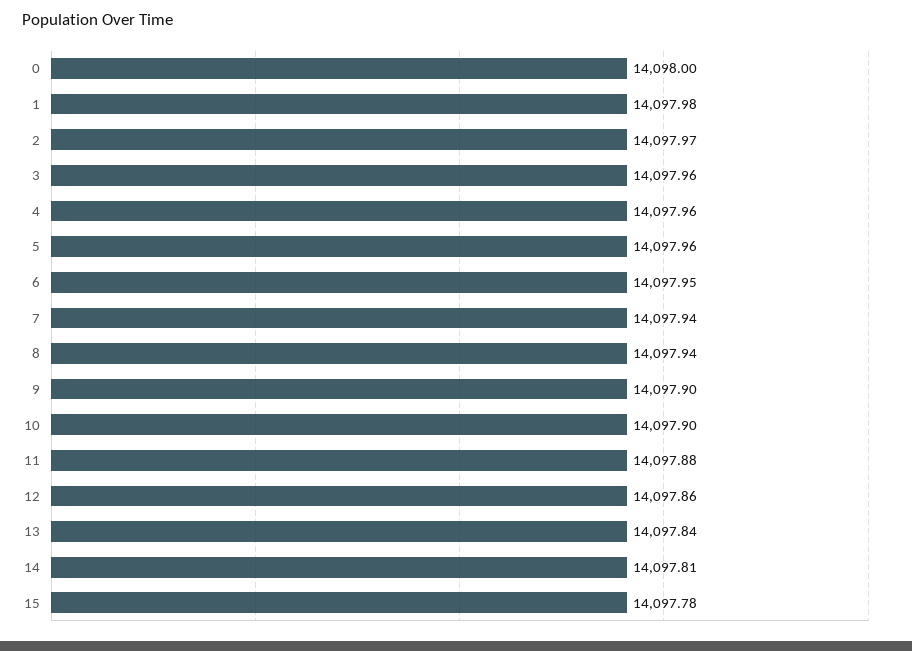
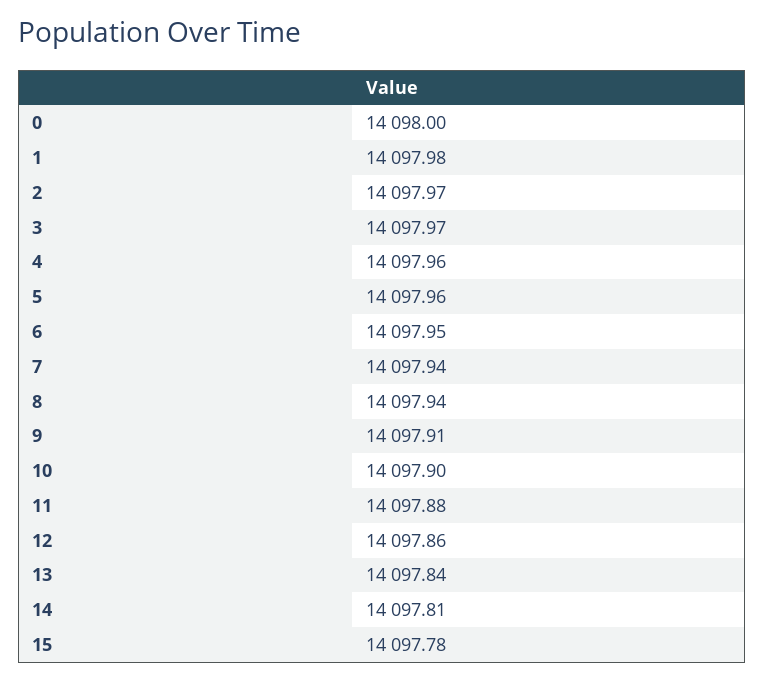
  {
    "0": 14098,
    "1": 14097.98,
    "2": 14097.97,
-   "3": 14097.96,
+   "3": 14097.97,
    "4": 14097.96,
    "5": 14097.96,
    "6": 14097.95,
    "7": 14097.94,
    "8": 14097.94,
-   "9": 14097.9,
+   "9": 14097.91,
    "10": 14097.9,
    "11": 14097.88,
    "12": 14097.86,
    "13": 14097.84,
    "14": 14097.81,
    "15": 14097.78
  }

